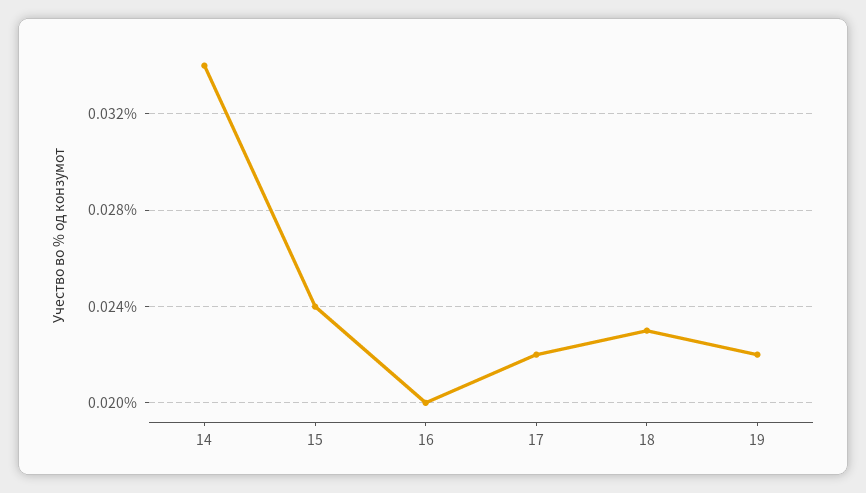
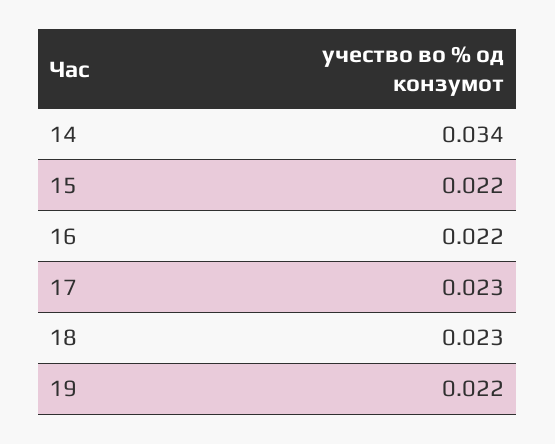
  {
    "14": 0.034,
-   "15": 0.024,
+   "15": 0.022,
-   "16": 0.02,
+   "16": 0.022,
-   "17": 0.022,
+   "17": 0.023,
    "18": 0.023,
    "19": 0.022
  }

